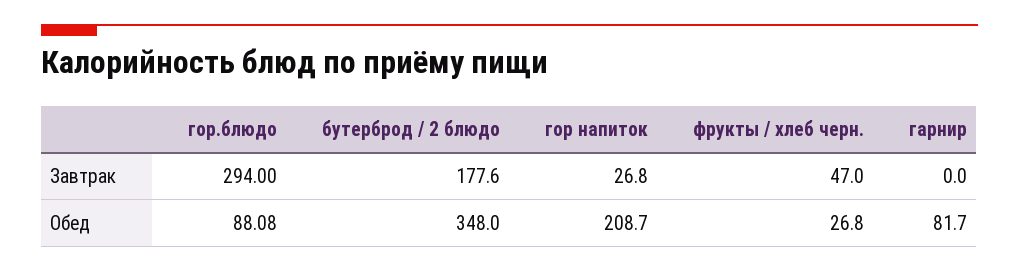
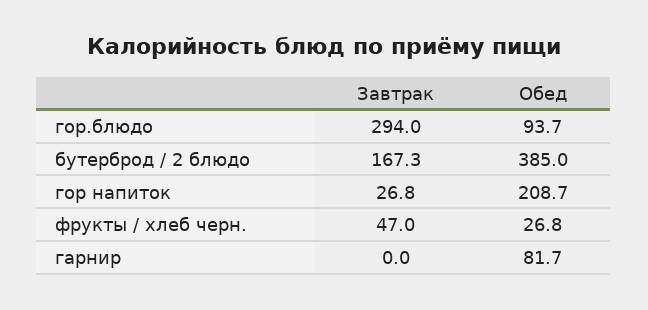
  {
    "гор.блюдо": {
      "Завтрак": 294,
-     "Обед": 88.08
+     "Обед": 93.7
    },
    "бутерброд / 2 блюдо": {
-     "Завтрак": 177.6,
+     "Завтрак": 167.3,
-     "Обед": 348
+     "Обед": 385
    },
    "гор напиток": {
      "Завтрак": 26.8,
      "Обед": 208.7
    },
    "фрукты / хлеб черн.": {
      "Завтрак": 47,
      "Обед": 26.8
    },
    "гарнир": {
      "Завтрак": 0,
      "Обед": 81.7
    }
  }

